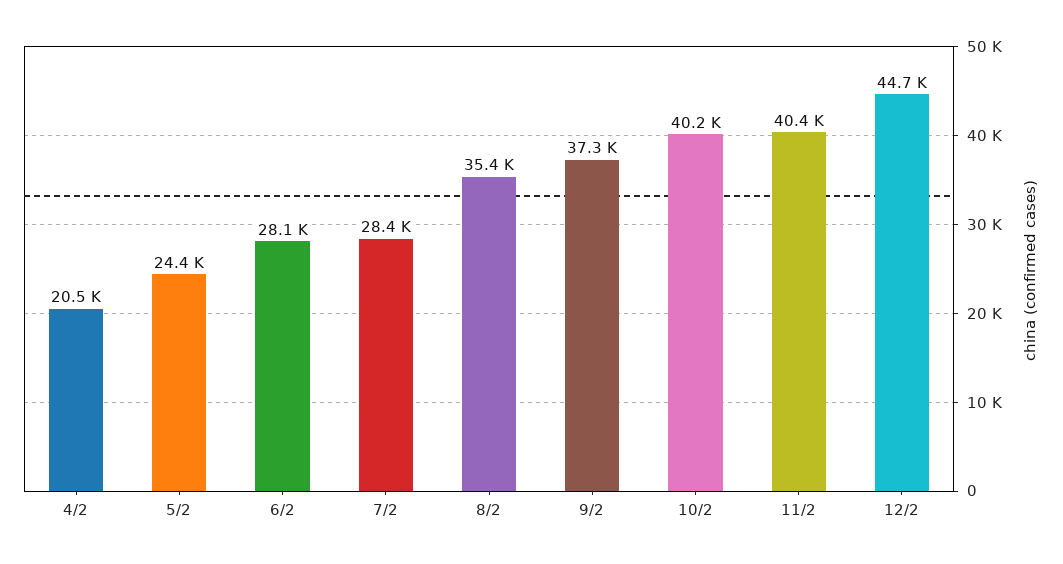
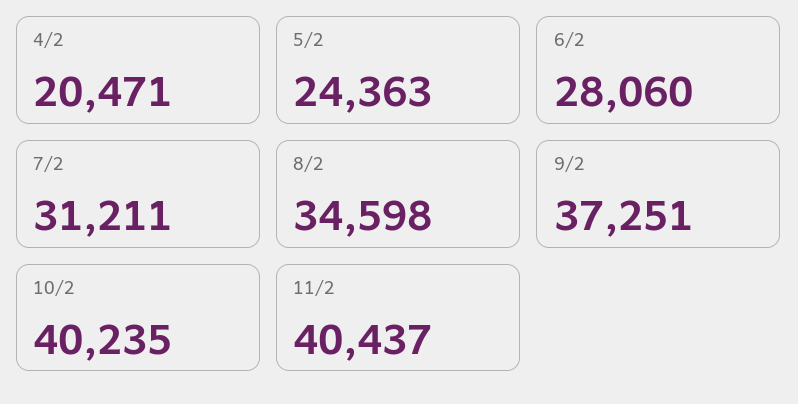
  {
    "4/2": 20471,
    "5/2": 24363,
    "6/2": 28060,
-   "7/2": 28400,
+   "7/2": 31211,
-   "8/2": 35400,
+   "8/2": 34598,
    "9/2": 37251,
    "10/2": 40235,
-   "11/2": 40437,
+   "11/2": 40437
-   "12/2": 44700
  }

